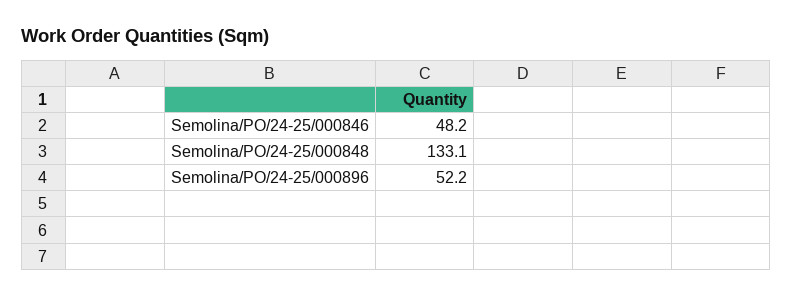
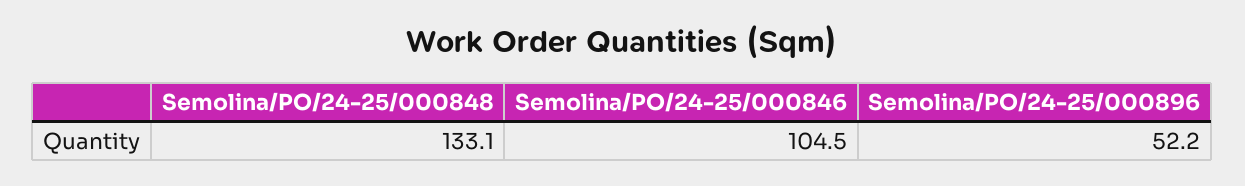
  {
-   "Semolina/PO/24-25/000846": 48.2,
+   "Semolina/PO/24-25/000846": 104.5,
    "Semolina/PO/24-25/000848": 133.1,
    "Semolina/PO/24-25/000896": 52.2
  }

